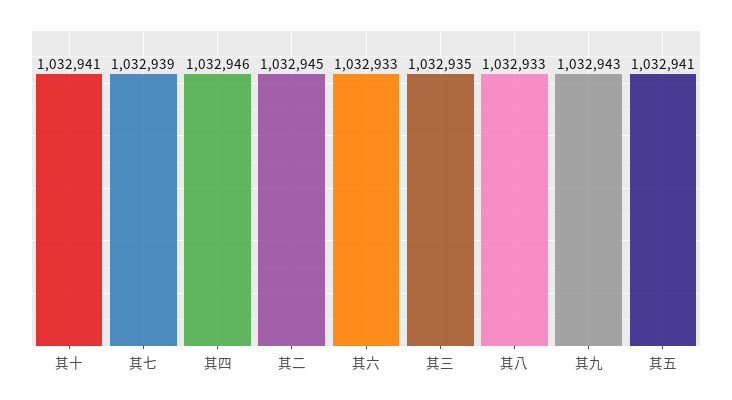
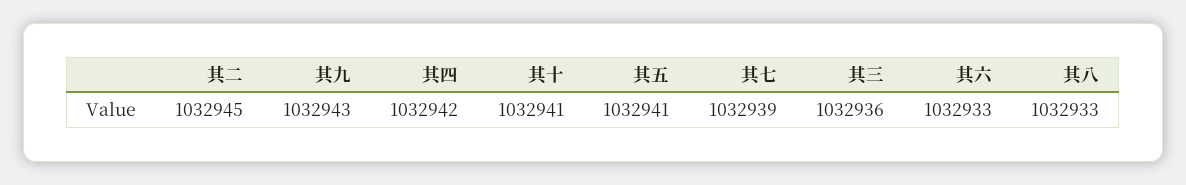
  {
    "其十": 1032941,
    "其七": 1032939,
-   "其四": 1032946,
+   "其四": 1032942,
    "其二": 1032945,
    "其六": 1032933,
-   "其三": 1032935,
+   "其三": 1032936,
    "其八": 1032933,
    "其九": 1032943,
    "其五": 1032941
  }

